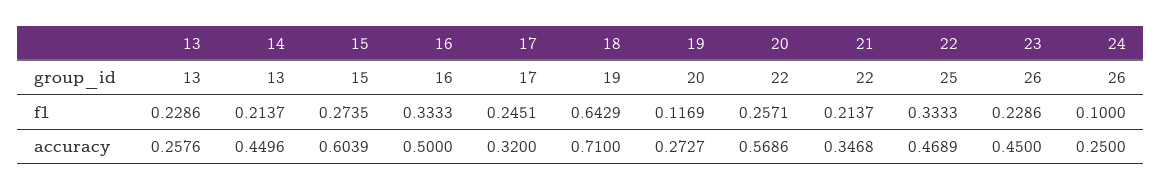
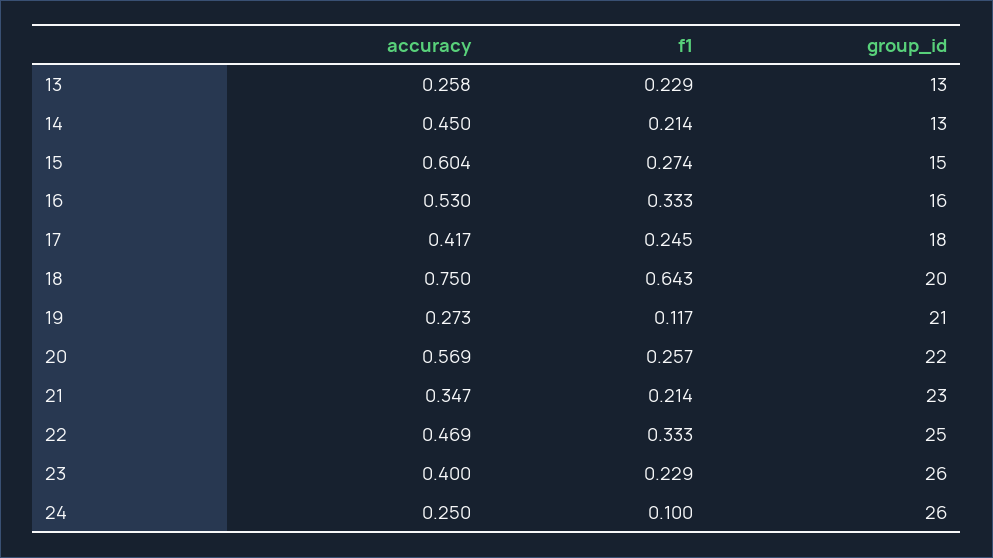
  {
    "13": {
      "group_id": 13,
      "f1": 0.2286,
      "accuracy": 0.2576
    },
    "14": {
      "group_id": 13,
      "f1": 0.2137,
      "accuracy": 0.4496
    },
    "15": {
      "group_id": 15,
      "f1": 0.2735,
      "accuracy": 0.6039
    },
    "16": {
      "group_id": 16,
      "f1": 0.3333,
-     "accuracy": 0.5
+     "accuracy": 0.53
    },
    "17": {
-     "group_id": 17,
+     "group_id": 18,
      "f1": 0.2451,
-     "accuracy": 0.32
+     "accuracy": 0.417
    },
    "18": {
-     "group_id": 19,
+     "group_id": 20,
      "f1": 0.6429,
-     "accuracy": 0.71
+     "accuracy": 0.75
    },
    "19": {
-     "group_id": 20,
+     "group_id": 21,
      "f1": 0.1169,
      "accuracy": 0.2727
    },
    "20": {
      "group_id": 22,
      "f1": 0.2571,
      "accuracy": 0.5686
    },
    "21": {
-     "group_id": 22,
+     "group_id": 23,
      "f1": 0.2137,
      "accuracy": 0.3468
    },
    "22": {
      "group_id": 25,
      "f1": 0.3333,
      "accuracy": 0.4689
    },
    "23": {
      "group_id": 26,
      "f1": 0.2286,
-     "accuracy": 0.45
+     "accuracy": 0.4
    },
    "24": {
      "group_id": 26,
      "f1": 0.1,
      "accuracy": 0.25
    }
  }

